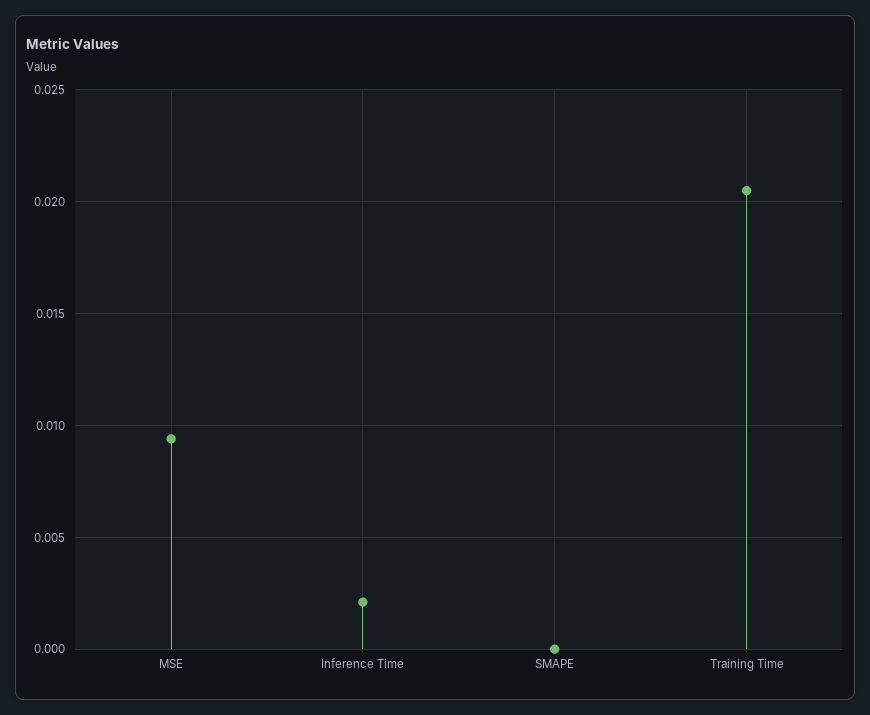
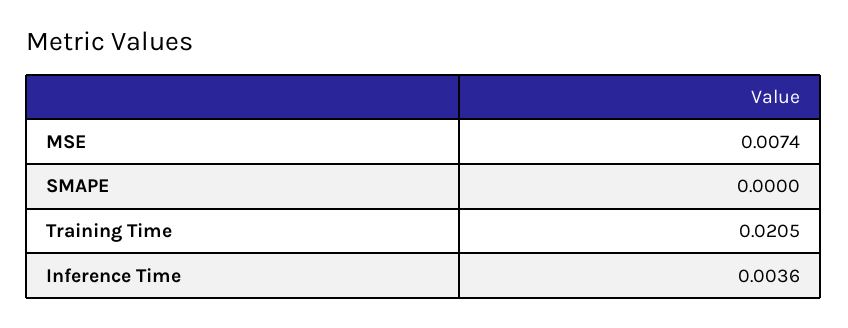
  {
-   "MSE": 0.0095,
+   "MSE": 0.0074,
-   "Inference Time": 0.002,
+   "Inference Time": 0.0036,
    "SMAPE": 0,
    "Training Time": 0.0205
  }

